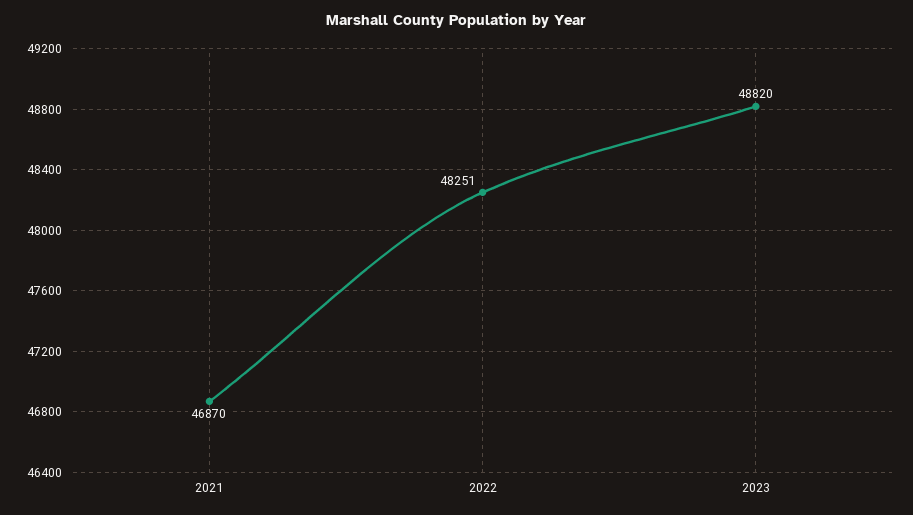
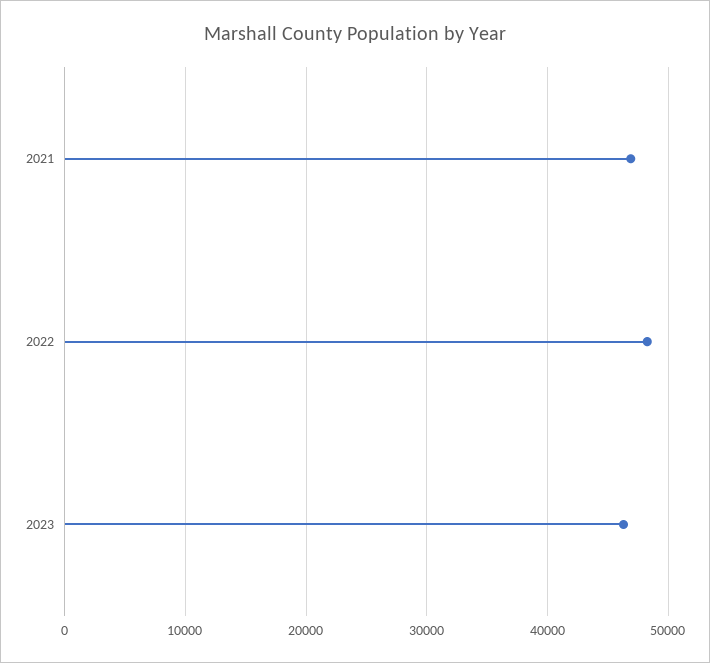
  {
    "2021": 46870,
    "2022": 48251,
-   "2023": 48820
+   "2023": 46000
  }

